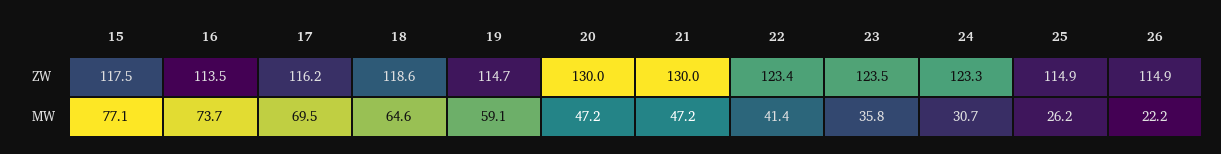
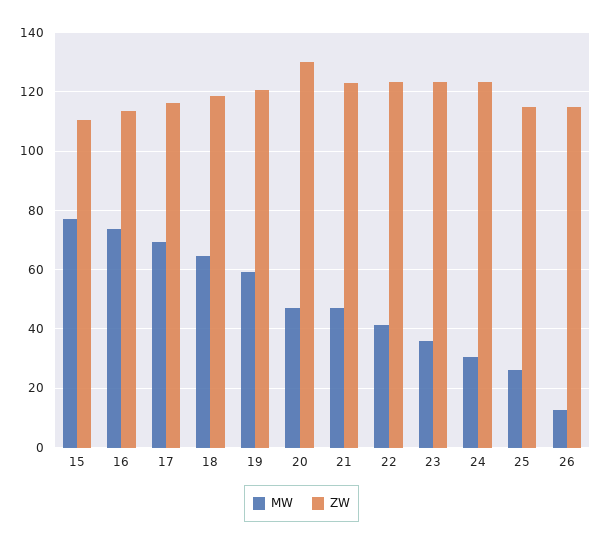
  {
    "ZW": {
-     "15": 117.5,
+     "15": 110,
      "16": 113.5,
      "17": 116.2,
      "18": 118.6,
-     "19": 114.7,
+     "19": 120,
      "20": 130,
-     "21": 130,
+     "21": 122.5,
      "22": 123.4,
      "23": 123.5,
      "24": 123.3,
      "25": 114.9,
      "26": 114.9
    },
    "MW": {
      "15": 77.1,
      "16": 73.7,
      "17": 69.5,
      "18": 64.6,
      "19": 59.1,
      "20": 47.2,
      "21": 47.2,
      "22": 41.4,
      "23": 35.8,
      "24": 30.7,
      "25": 26.2,
-     "26": 22.2
+     "26": 12.5
    }
  }

